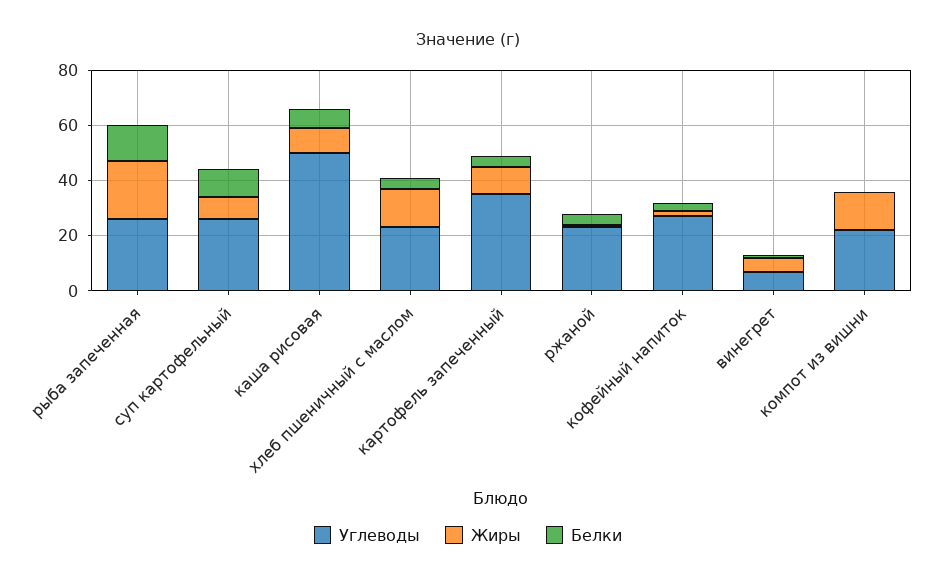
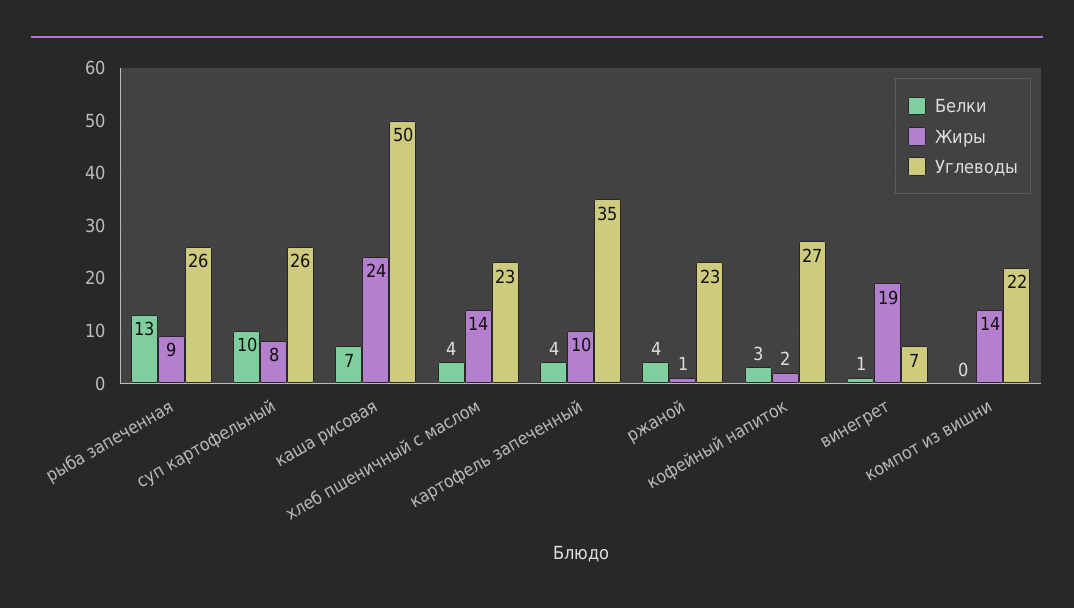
  {
    "Углеводы": {
      "рыба запеченная": 26,
      "суп картофельный": 26,
      "каша рисовая": 50,
      "хлеб пшеничный с маслом": 23,
      "картофель запеченный": 35,
      "ржаной": 23,
      "кофейный напиток": 27,
      "винегрет": 7,
      "компот из вишни": 22
    },
    "Жиры": {
-     "рыба запеченная": 20,
+     "рыба запеченная": 9,
      "суп картофельный": 8,
-     "каша рисовая": 10,
+     "каша рисовая": 24,
      "хлеб пшеничный с маслом": 14,
      "картофель запеченный": 10,
      "ржаной": 1,
      "кофейный напиток": 2,
-     "винегрет": 5,
+     "винегрет": 19,
      "компот из вишни": 14
    },
    "Белки": {
      "рыба запеченная": 13,
      "суп картофельный": 10,
      "каша рисовая": 7,
      "хлеб пшеничный с маслом": 4,
      "картофель запеченный": 4,
      "ржаной": 4,
      "кофейный напиток": 3,
      "винегрет": 1,
      "компот из вишни": 0
    }
  }

